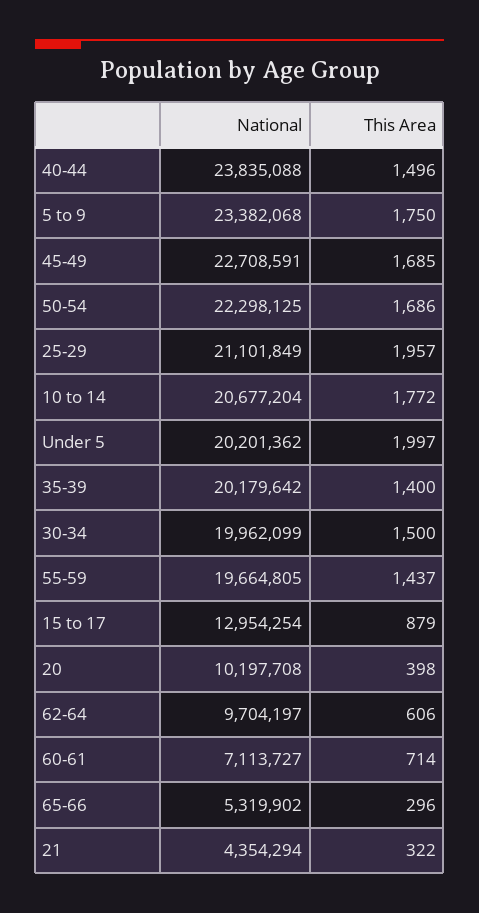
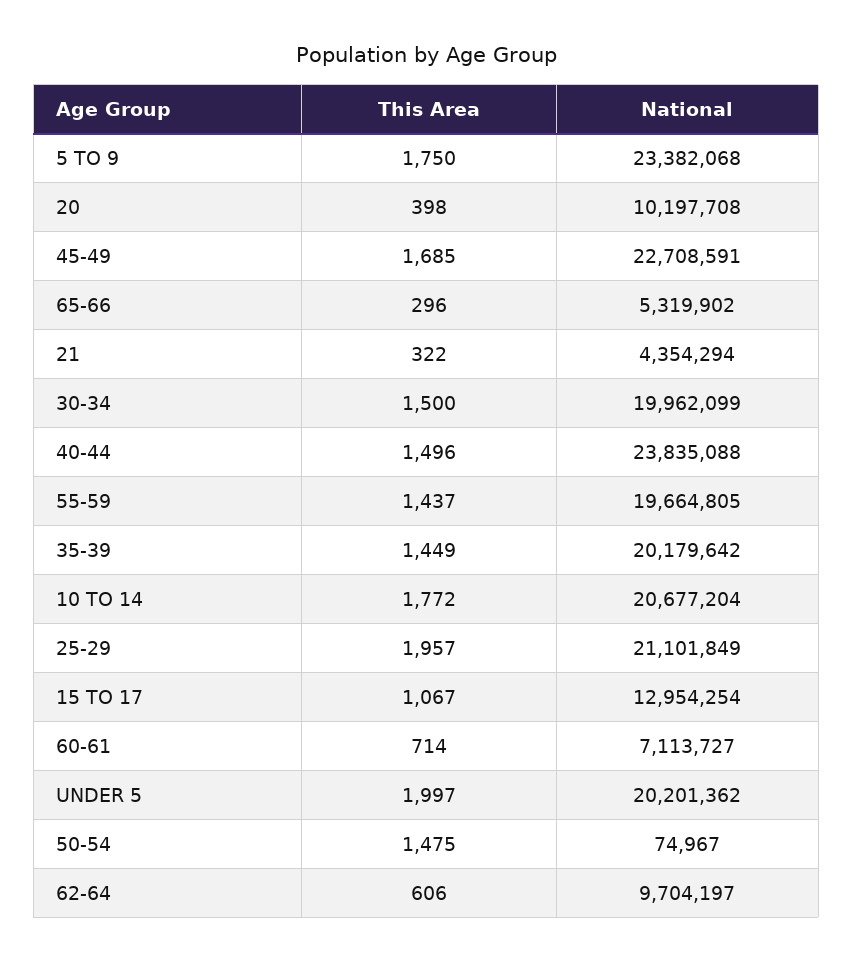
  {
    "National": {
      "40-44": 23835088,
      "5 to 9": 23382068,
      "45-49": 22708591,
-     "50-54": 22298125,
+     "50-54": 74967,
      "25-29": 21101849,
      "10 to 14": 20677204,
      "Under 5": 20201362,
      "35-39": 20179642,
      "30-34": 19962099,
      "55-59": 19664805,
      "15 to 17": 12954254,
      "20": 10197708,
      "62-64": 9704197,
      "60-61": 7113727,
      "65-66": 5319902,
      "21": 4354294
    },
    "This Area": {
      "40-44": 1496,
      "5 to 9": 1750,
      "45-49": 1685,
-     "50-54": 1686,
+     "50-54": 1475,
      "25-29": 1957,
      "10 to 14": 1772,
      "Under 5": 1997,
-     "35-39": 1400,
+     "35-39": 1449,
      "30-34": 1500,
      "55-59": 1437,
-     "15 to 17": 879,
+     "15 to 17": 1067,
      "20": 398,
      "62-64": 606,
      "60-61": 714,
      "65-66": 296,
      "21": 322
    }
  }

